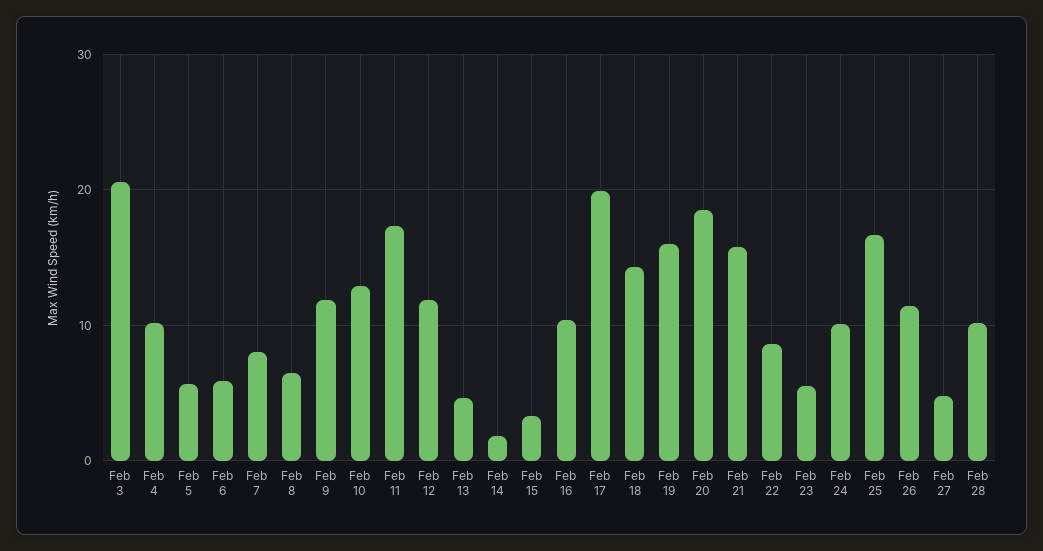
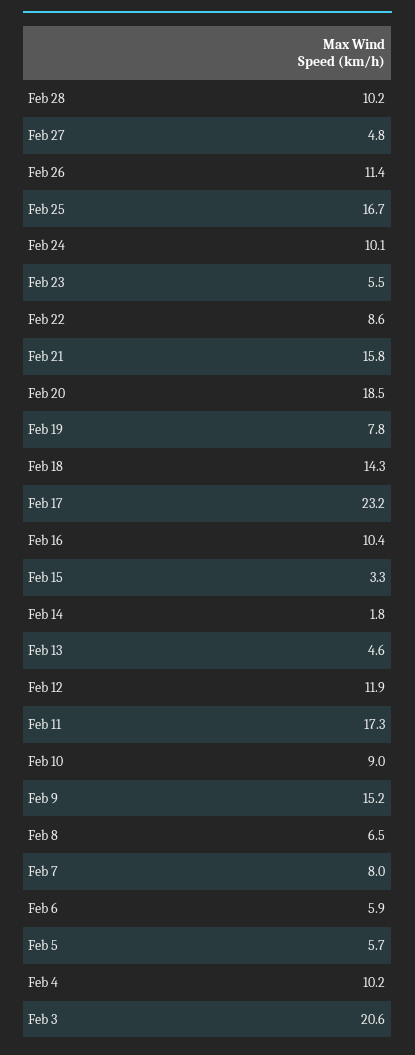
  {
    "Feb 3": 20.6,
    "Feb 4": 10.2,
    "Feb 5": 5.7,
    "Feb 6": 5.9,
    "Feb 7": 8,
    "Feb 8": 6.5,
-   "Feb 9": 12,
+   "Feb 9": 15.2,
-   "Feb 10": 13,
+   "Feb 10": 9,
    "Feb 11": 17.3,
    "Feb 12": 11.9,
    "Feb 13": 4.6,
    "Feb 14": 1.8,
    "Feb 15": 3.3,
    "Feb 16": 10.4,
-   "Feb 17": 20,
+   "Feb 17": 23.2,
    "Feb 18": 14.3,
-   "Feb 19": 16,
+   "Feb 19": 7.8,
    "Feb 20": 18.5,
    "Feb 21": 15.8,
    "Feb 22": 8.6,
    "Feb 23": 5.5,
    "Feb 24": 10.1,
    "Feb 25": 16.7,
    "Feb 26": 11.4,
    "Feb 27": 4.8,
    "Feb 28": 10.2
  }

